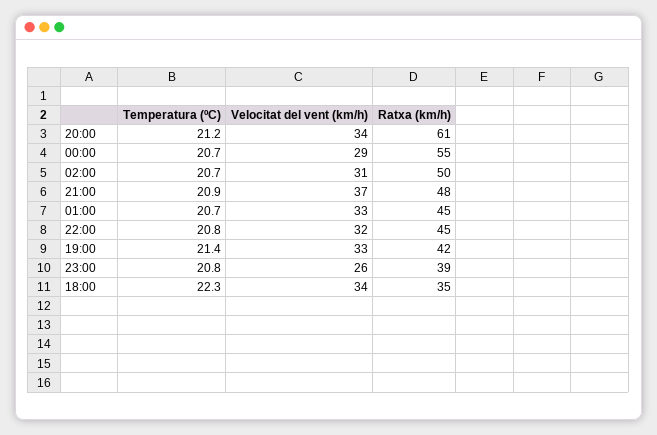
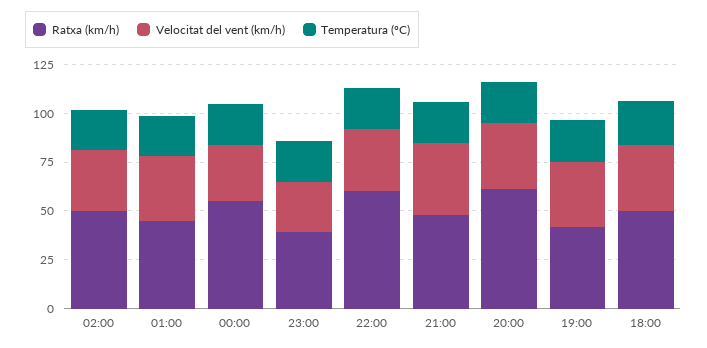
  {
    "Temperatura (ºC)": {
      "20:00": 21.2,
      "00:00": 20.7,
      "02:00": 20.7,
      "21:00": 20.9,
      "01:00": 20.7,
      "22:00": 20.8,
      "19:00": 21.4,
      "23:00": 20.8,
      "18:00": 22.3
    },
    "Velocitat del vent (km/h)": {
      "20:00": 34,
      "00:00": 29,
      "02:00": 31,
      "21:00": 37,
      "01:00": 33,
      "22:00": 32,
      "19:00": 33,
      "23:00": 26,
      "18:00": 34
    },
    "Ratxa (km/h)": {
      "20:00": 61,
      "00:00": 55,
      "02:00": 50,
      "21:00": 48,
      "01:00": 45,
-     "22:00": 45,
+     "22:00": 60,
      "19:00": 42,
      "23:00": 39,
-     "18:00": 35
+     "18:00": 50
    }
  }

